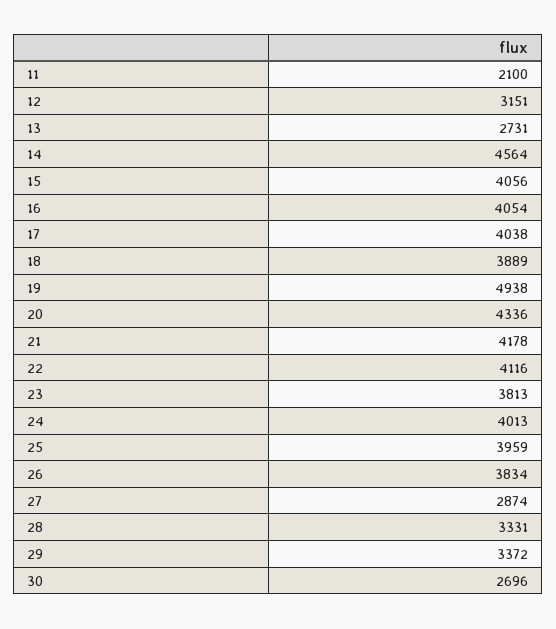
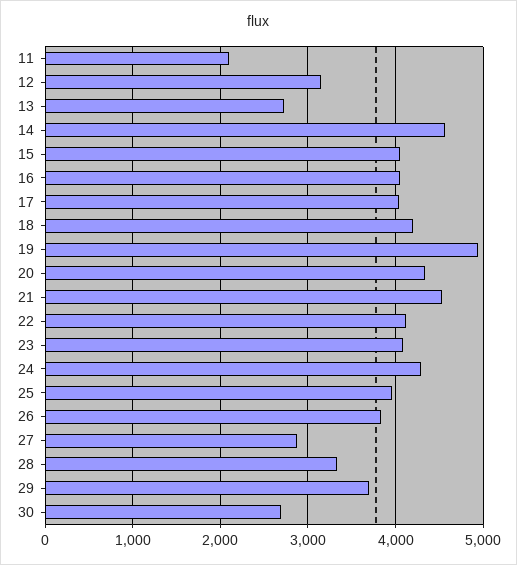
  {
    "11": 2100,
    "12": 3151,
    "13": 2731,
    "14": 4564,
    "15": 4056,
    "16": 4054,
    "17": 4038,
-   "18": 3889,
+   "18": 4200,
    "19": 4938,
    "20": 4336,
-   "21": 4178,
+   "21": 4500,
    "22": 4116,
-   "23": 3813,
+   "23": 4100,
-   "24": 4013,
+   "24": 4300,
    "25": 3959,
    "26": 3834,
    "27": 2874,
    "28": 3331,
-   "29": 3372,
+   "29": 3700,
    "30": 2696
  }

